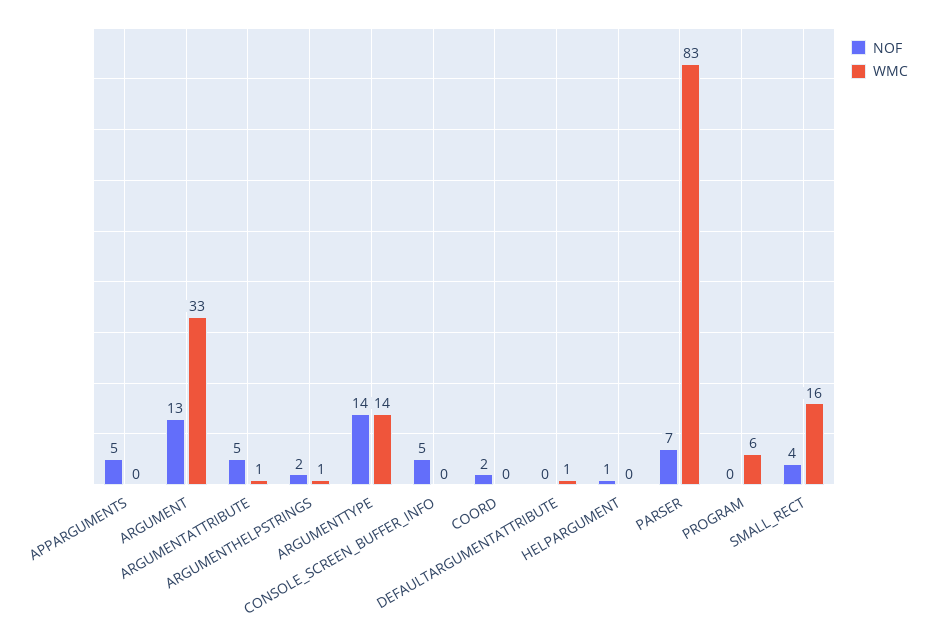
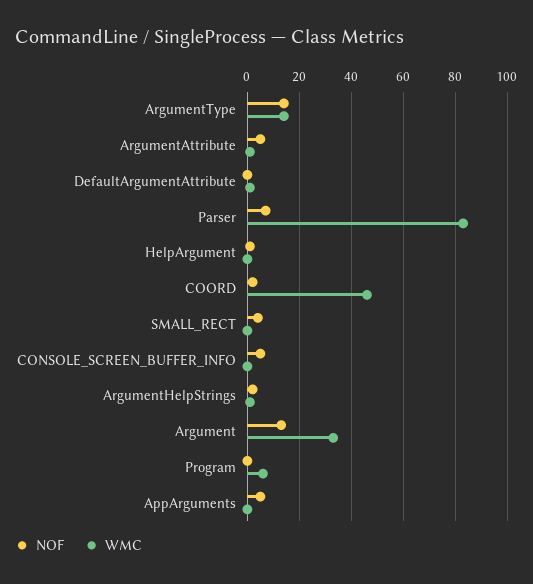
  {
    "NOF": {
      "APPARGUMENTS": 5,
      "ARGUMENT": 13,
      "ARGUMENTATTRIBUTE": 5,
      "ARGUMENTHELPSTRINGS": 2,
      "ARGUMENTTYPE": 14,
      "CONSOLE_SCREEN_BUFFER_INFO": 5,
      "COORD": 2,
      "DEFAULTARGUMENTATTRIBUTE": 0,
      "HELPARGUMENT": 1,
      "PARSER": 7,
      "PROGRAM": 0,
      "SMALL_RECT": 4
    },
    "WMC": {
      "APPARGUMENTS": 0,
      "ARGUMENT": 33,
      "ARGUMENTATTRIBUTE": 1,
      "ARGUMENTHELPSTRINGS": 1,
      "ARGUMENTTYPE": 14,
      "CONSOLE_SCREEN_BUFFER_INFO": 0,
-     "COORD": 0,
+     "COORD": 45,
      "DEFAULTARGUMENTATTRIBUTE": 1,
      "HELPARGUMENT": 0,
      "PARSER": 83,
      "PROGRAM": 6,
-     "SMALL_RECT": 16
+     "SMALL_RECT": 0
    }
  }

